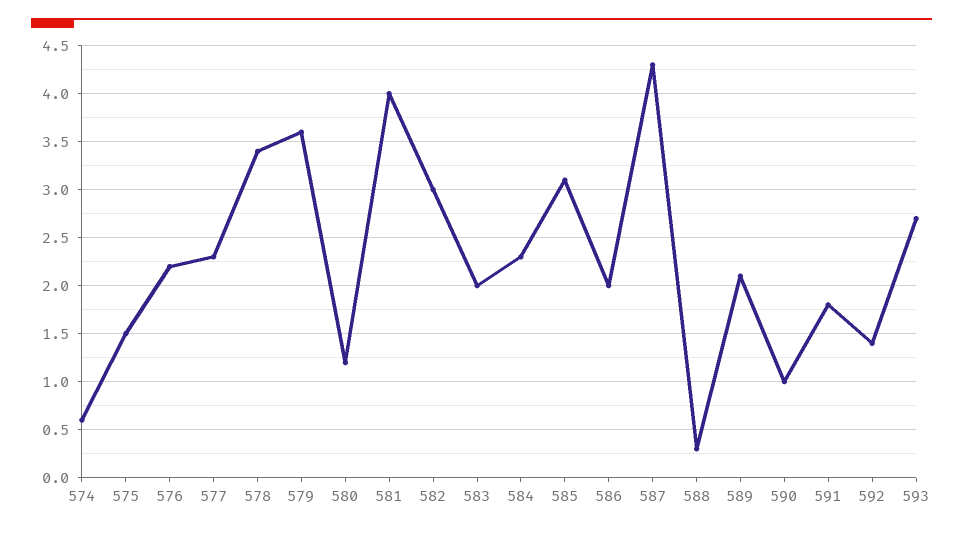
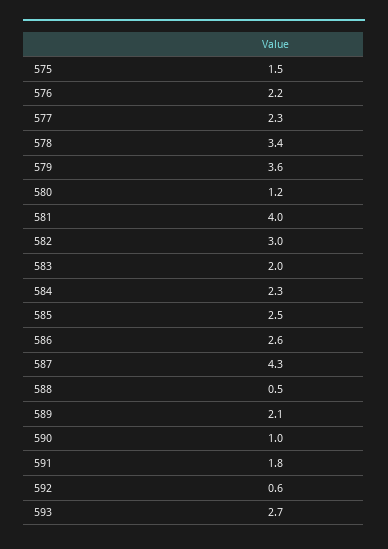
  {
-   "574": 0.6,
    "575": 1.5,
    "576": 2.2,
    "577": 2.3,
    "578": 3.4,
    "579": 3.6,
    "580": 1.2,
    "581": 4,
    "582": 3,
    "583": 2,
    "584": 2.3,
-   "585": 3.1,
+   "585": 2.5,
-   "586": 2,
+   "586": 2.6,
    "587": 4.3,
-   "588": 0.3,
+   "588": 0.5,
    "589": 2.1,
    "590": 1,
    "591": 1.8,
-   "592": 1.4,
+   "592": 0.6,
    "593": 2.7
  }

